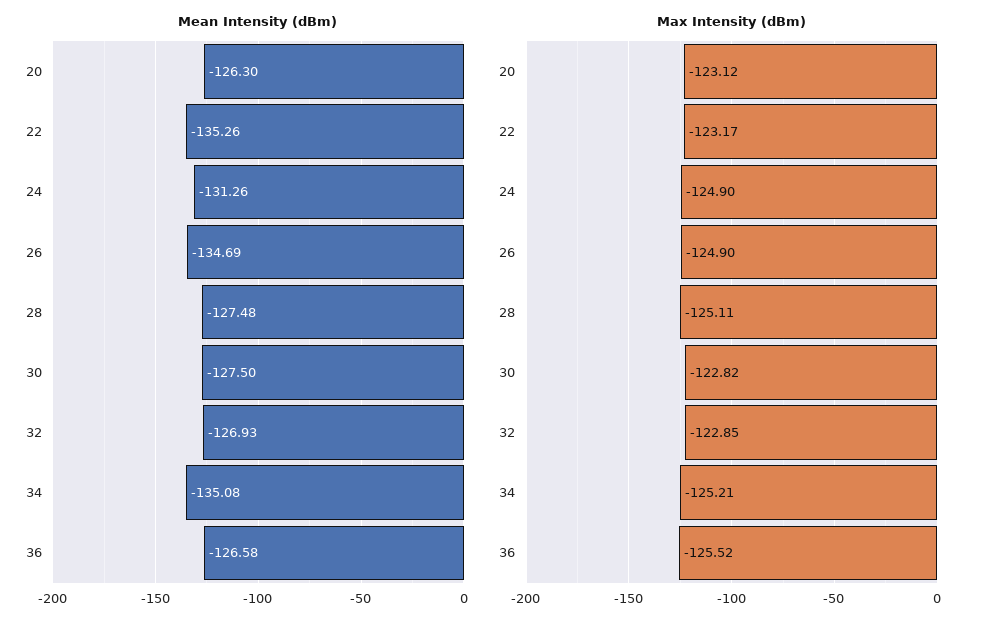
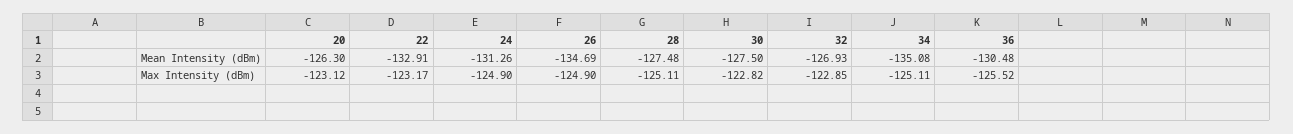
  {
    "Mean Intensity (dBm)": {
      "20": -126.3,
-     "22": -135.26,
+     "22": -132.91,
      "24": -131.26,
      "26": -134.69,
      "28": -127.48,
      "30": -127.5,
      "32": -126.93,
      "34": -135.08,
-     "36": -126.58
+     "36": -130.48
    },
    "Max Intensity (dBm)": {
      "20": -123.12,
      "22": -123.17,
      "24": -124.9,
      "26": -124.9,
      "28": -125.11,
      "30": -122.82,
      "32": -122.85,
-     "34": -125.21,
+     "34": -125.11,
      "36": -125.52
    }
  }

